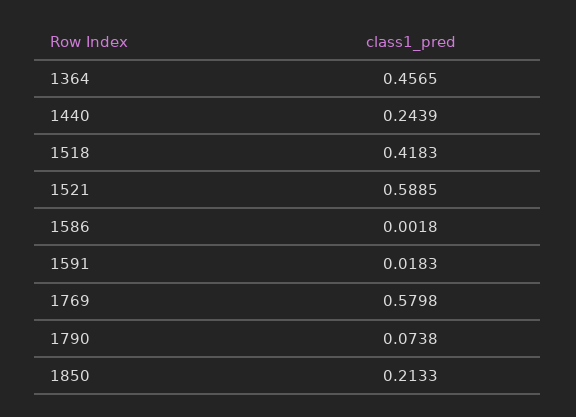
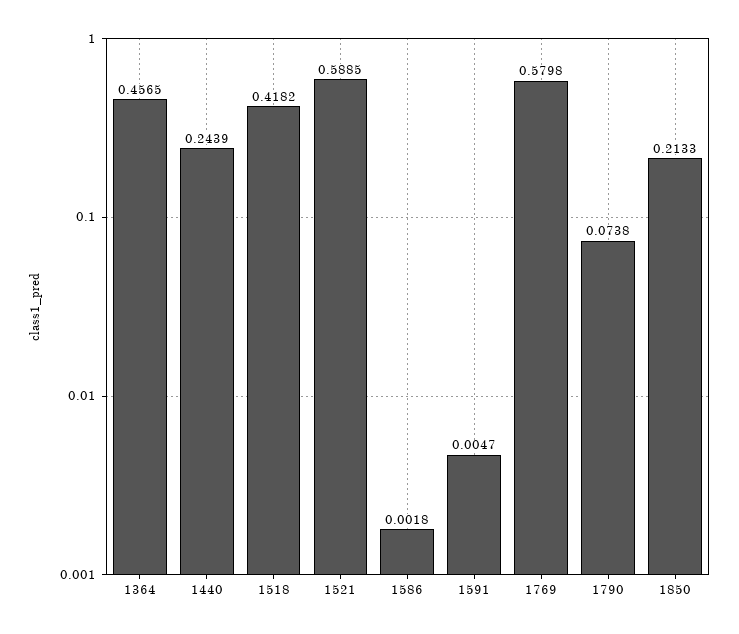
  {
    "1364": 0.4565,
    "1440": 0.2439,
-   "1518": 0.4183,
+   "1518": 0.4182,
    "1521": 0.5885,
    "1586": 0.0018,
-   "1591": 0.0183,
+   "1591": 0.0047,
    "1769": 0.5798,
    "1790": 0.0738,
    "1850": 0.2133
  }

